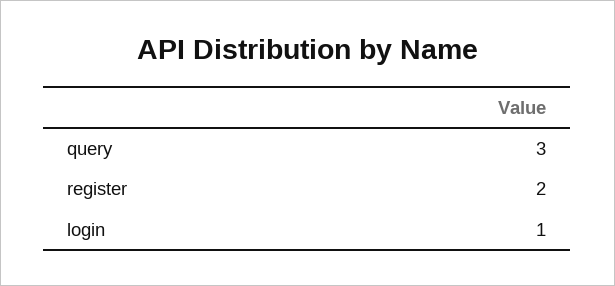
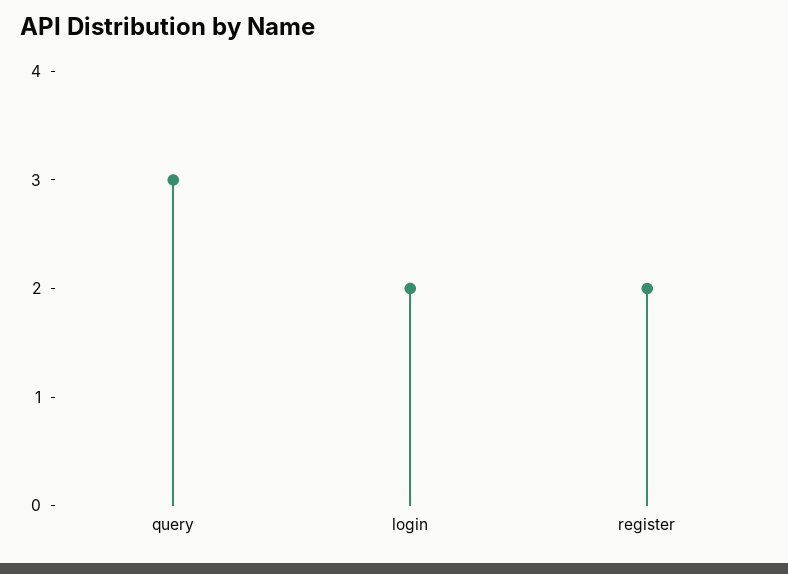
  {
    "query": 3,
    "register": 2,
-   "login": 1
+   "login": 2
  }

